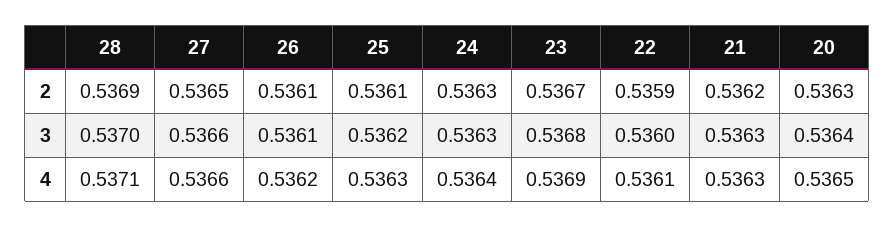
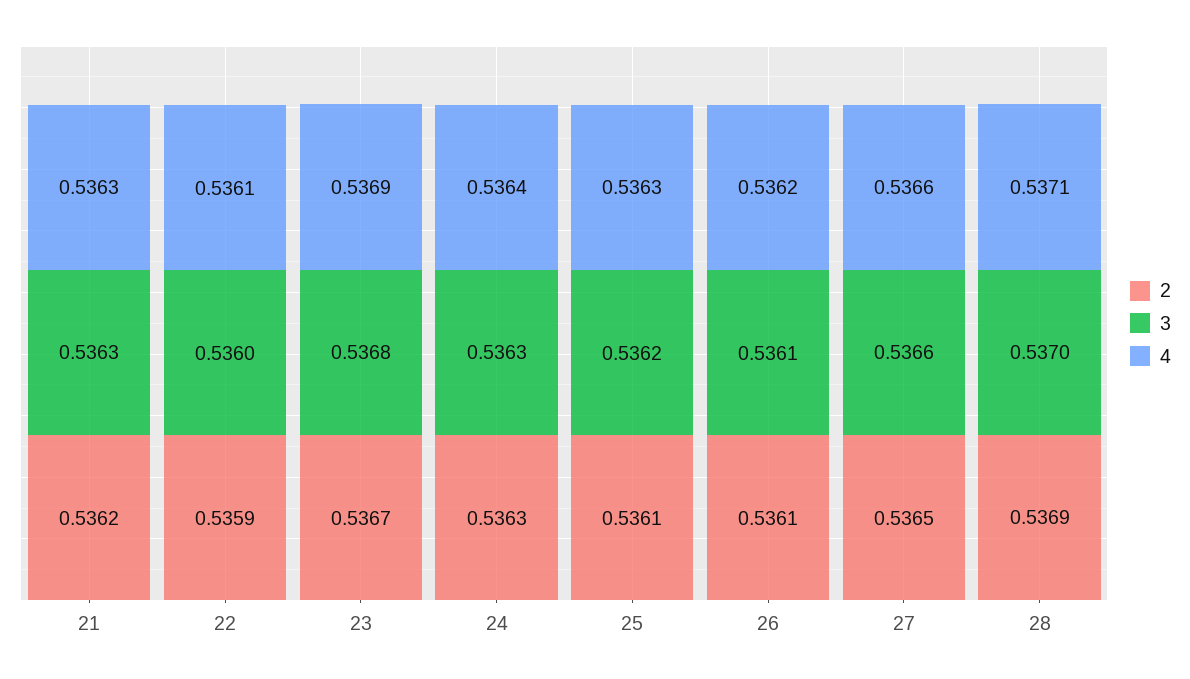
  {
    "2": {
      "28": 0.5369,
      "27": 0.5365,
      "26": 0.5361,
      "25": 0.5361,
      "24": 0.5363,
      "23": 0.5367,
      "22": 0.5359,
-     "21": 0.5362,
+     "21": 0.5362
-     "20": 0.5363
    },
    "3": {
      "28": 0.537,
      "27": 0.5366,
      "26": 0.5361,
      "25": 0.5362,
      "24": 0.5363,
      "23": 0.5368,
      "22": 0.536,
-     "21": 0.5363,
+     "21": 0.5363
-     "20": 0.5364
    },
    "4": {
      "28": 0.5371,
      "27": 0.5366,
      "26": 0.5362,
      "25": 0.5363,
      "24": 0.5364,
      "23": 0.5369,
      "22": 0.5361,
-     "21": 0.5363,
+     "21": 0.5363
-     "20": 0.5365
    }
  }

